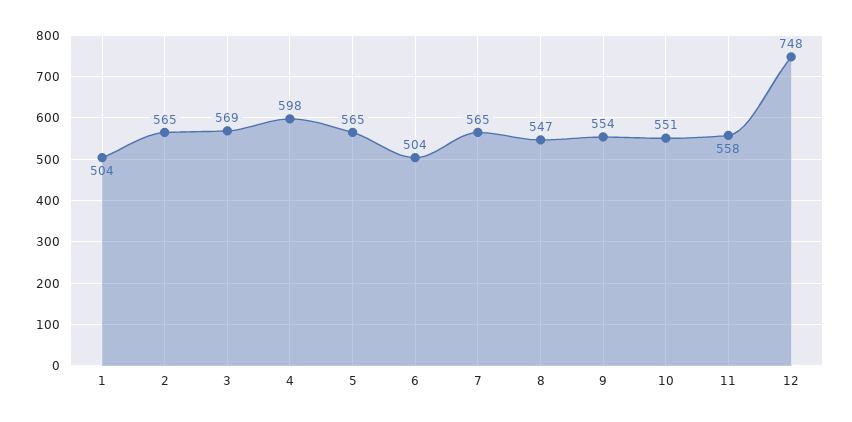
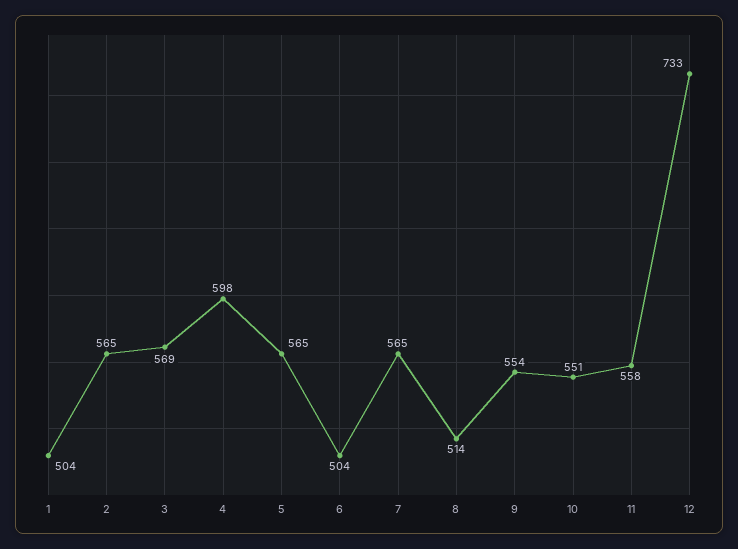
  {
    "1": 504,
    "2": 565,
    "3": 569,
    "4": 598,
    "5": 565,
    "6": 504,
    "7": 565,
-   "8": 547,
+   "8": 514,
    "9": 554,
    "10": 551,
    "11": 558,
-   "12": 748
+   "12": 733
  }

